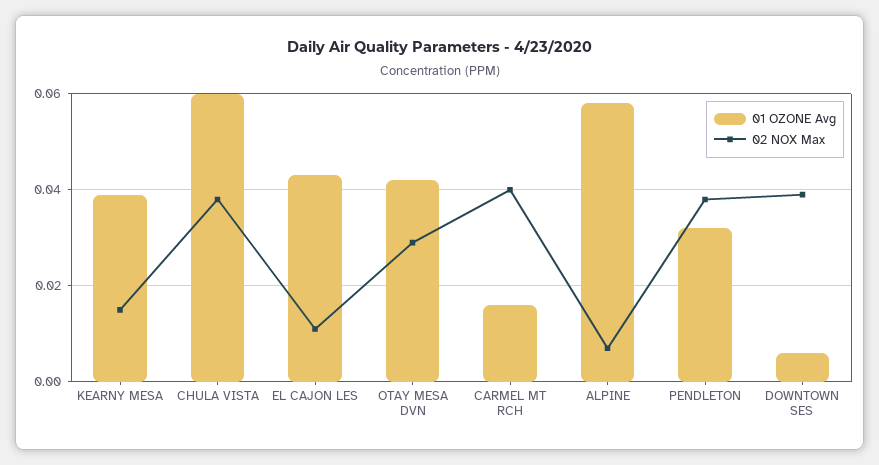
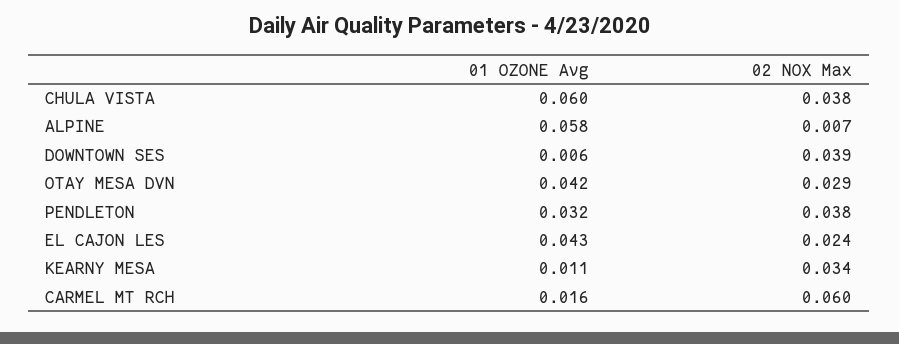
  {
    "01 OZONE Avg": {
-     "KEARNY MESA": 0.04,
+     "KEARNY MESA": 0.011,
      "CHULA VISTA": 0.06,
      "EL CAJON LES": 0.043,
      "OTAY MESA DVN": 0.042,
      "CARMEL MT RCH": 0.016,
      "ALPINE": 0.058,
      "PENDLETON": 0.032,
      "DOWNTOWN SES": 0.006
    },
    "02 NOX Max": {
-     "KEARNY MESA": 0.015,
+     "KEARNY MESA": 0.034,
      "CHULA VISTA": 0.038,
-     "EL CAJON LES": 0.01,
+     "EL CAJON LES": 0.024,
      "OTAY MESA DVN": 0.029,
-     "CARMEL MT RCH": 0.04,
+     "CARMEL MT RCH": 0.06,
      "ALPINE": 0.007,
      "PENDLETON": 0.038,
      "DOWNTOWN SES": 0.039
    }
  }

